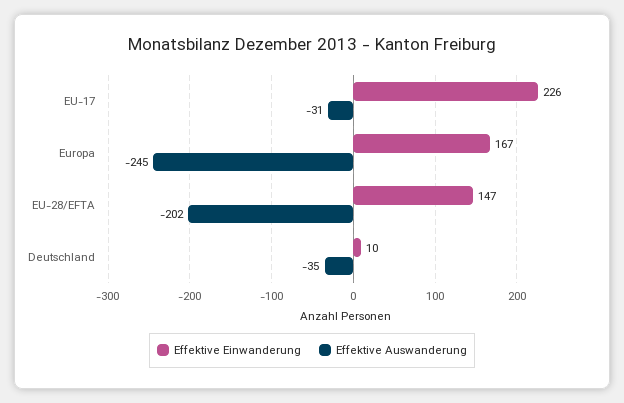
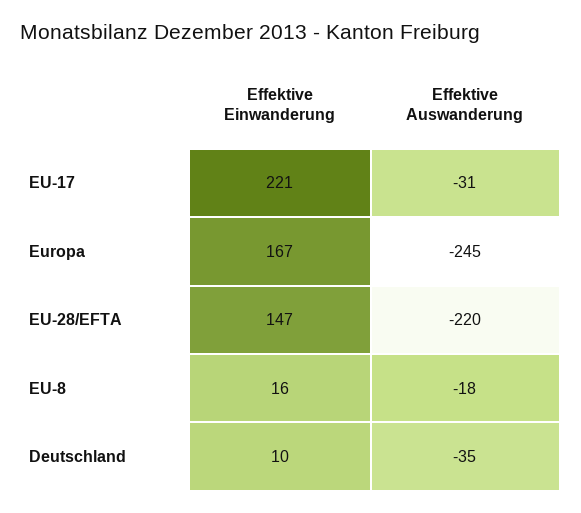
  {
    "Effektive Einwanderung": {
-     "EU-17": 226,
+     "EU-17": 221,
      "Europa": 167,
      "EU-28/EFTA": 147,
-     "Deutschland": 10
+     "Deutschland": 10,
+     "EU-8": 16
    },
    "Effektive Auswanderung": {
      "EU-17": -31,
      "Europa": -245,
-     "EU-28/EFTA": -202,
+     "EU-28/EFTA": -220,
-     "Deutschland": -35
+     "Deutschland": -35,
+     "EU-8": -18
    }
  }

